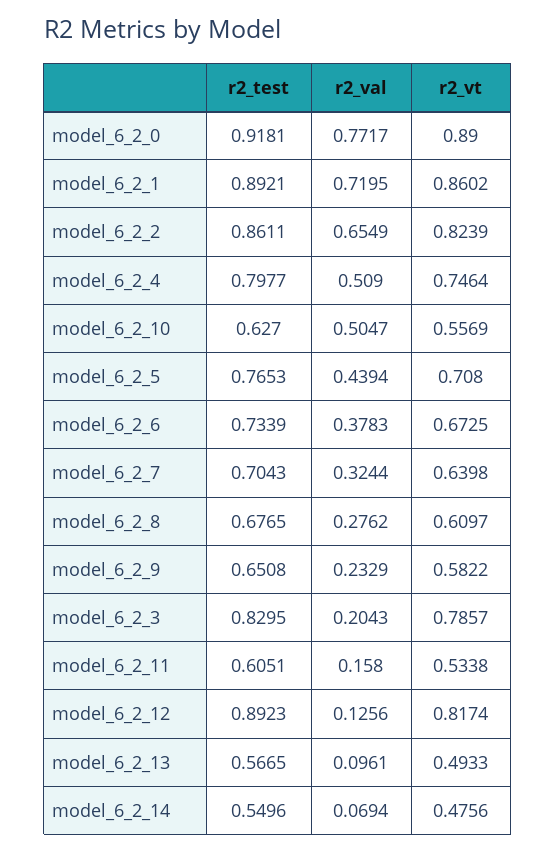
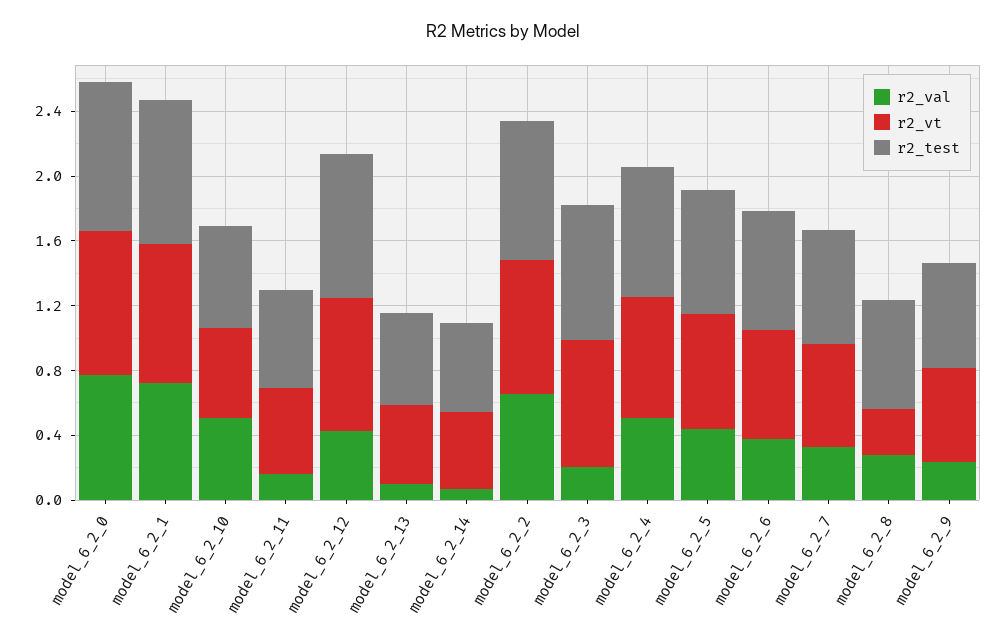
  {
    "r2_test": {
      "model_6_2_0": 0.9181,
      "model_6_2_1": 0.8921,
      "model_6_2_2": 0.8611,
      "model_6_2_4": 0.7977,
      "model_6_2_10": 0.627,
      "model_6_2_5": 0.7653,
      "model_6_2_6": 0.7339,
      "model_6_2_7": 0.7043,
      "model_6_2_8": 0.6765,
      "model_6_2_9": 0.6508,
      "model_6_2_3": 0.8295,
      "model_6_2_11": 0.6051,
      "model_6_2_12": 0.8923,
      "model_6_2_13": 0.5665,
      "model_6_2_14": 0.5496
    },
    "r2_val": {
      "model_6_2_0": 0.7717,
      "model_6_2_1": 0.7195,
      "model_6_2_2": 0.6549,
      "model_6_2_4": 0.509,
      "model_6_2_10": 0.5047,
      "model_6_2_5": 0.4394,
      "model_6_2_6": 0.3783,
      "model_6_2_7": 0.3244,
      "model_6_2_8": 0.2762,
      "model_6_2_9": 0.2329,
      "model_6_2_3": 0.2043,
      "model_6_2_11": 0.158,
-     "model_6_2_12": 0.1256,
+     "model_6_2_12": 0.4,
      "model_6_2_13": 0.0961,
      "model_6_2_14": 0.0694
    },
    "r2_vt": {
      "model_6_2_0": 0.89,
      "model_6_2_1": 0.8602,
      "model_6_2_2": 0.8239,
      "model_6_2_4": 0.7464,
      "model_6_2_10": 0.5569,
      "model_6_2_5": 0.708,
      "model_6_2_6": 0.6725,
      "model_6_2_7": 0.6398,
-     "model_6_2_8": 0.6097,
+     "model_6_2_8": 0.3,
      "model_6_2_9": 0.5822,
      "model_6_2_3": 0.7857,
      "model_6_2_11": 0.5338,
      "model_6_2_12": 0.8174,
      "model_6_2_13": 0.4933,
      "model_6_2_14": 0.4756
    }
  }

